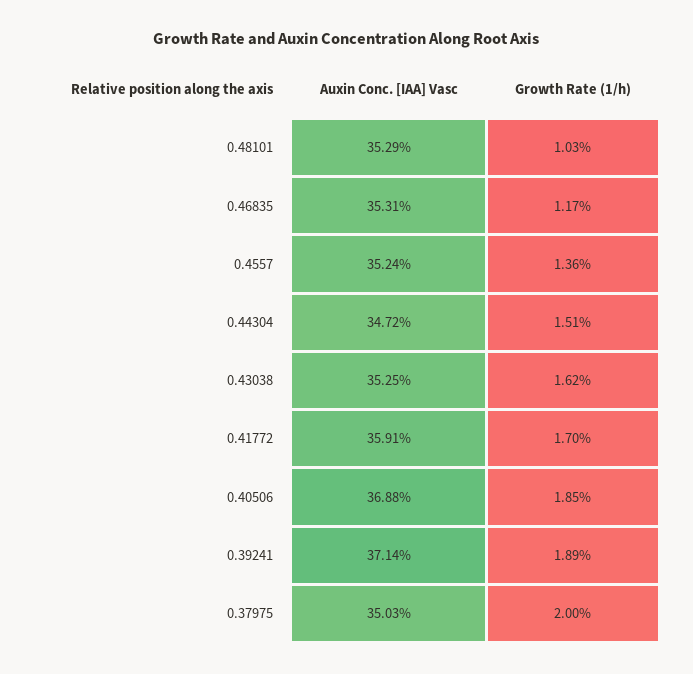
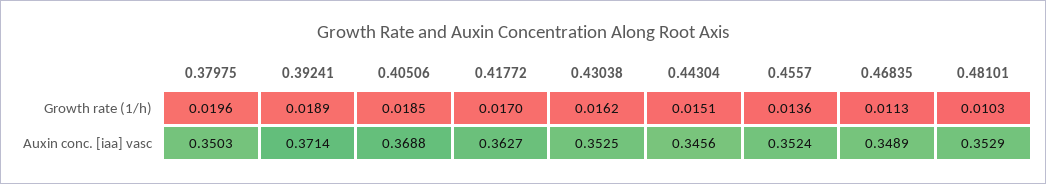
  {
    "Auxin Conc. [IAA] Vasc": {
      "0.48101": 0.3529,
-     "0.46835": 0.3531,
+     "0.46835": 0.3489,
      "0.4557": 0.3524,
-     "0.44304": 0.3472,
+     "0.44304": 0.3456,
      "0.43038": 0.3525,
-     "0.41772": 0.3591,
+     "0.41772": 0.3627,
      "0.40506": 0.3688,
      "0.39241": 0.3714,
      "0.37975": 0.3503
    },
    "Growth Rate (1/h)": {
      "0.48101": 0.0103,
-     "0.46835": 0.0117,
+     "0.46835": 0.0113,
      "0.4557": 0.0136,
      "0.44304": 0.0151,
      "0.43038": 0.0162,
      "0.41772": 0.017,
      "0.40506": 0.0185,
      "0.39241": 0.0189,
-     "0.37975": 0.02
+     "0.37975": 0.0196
    }
  }

